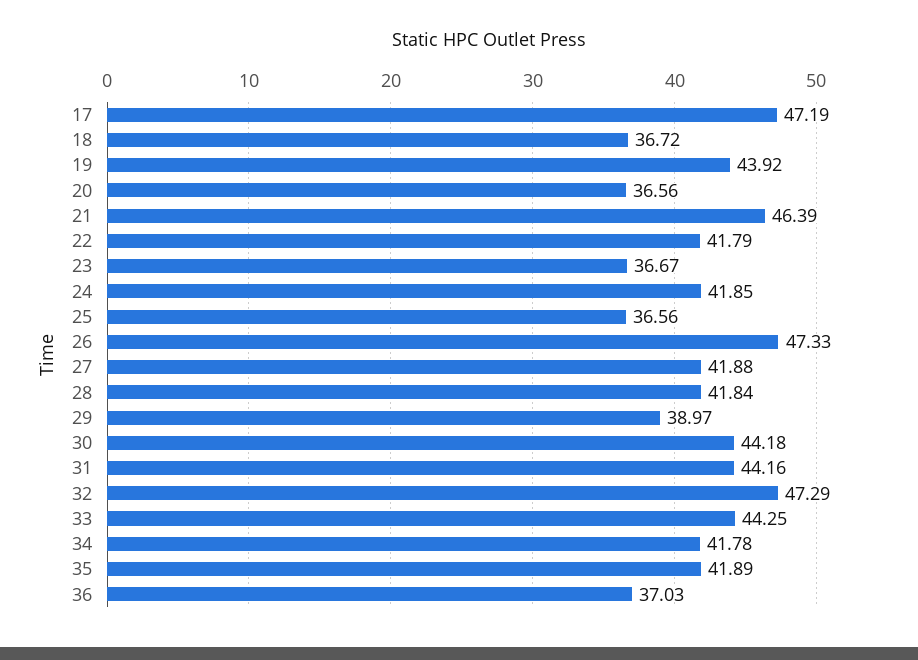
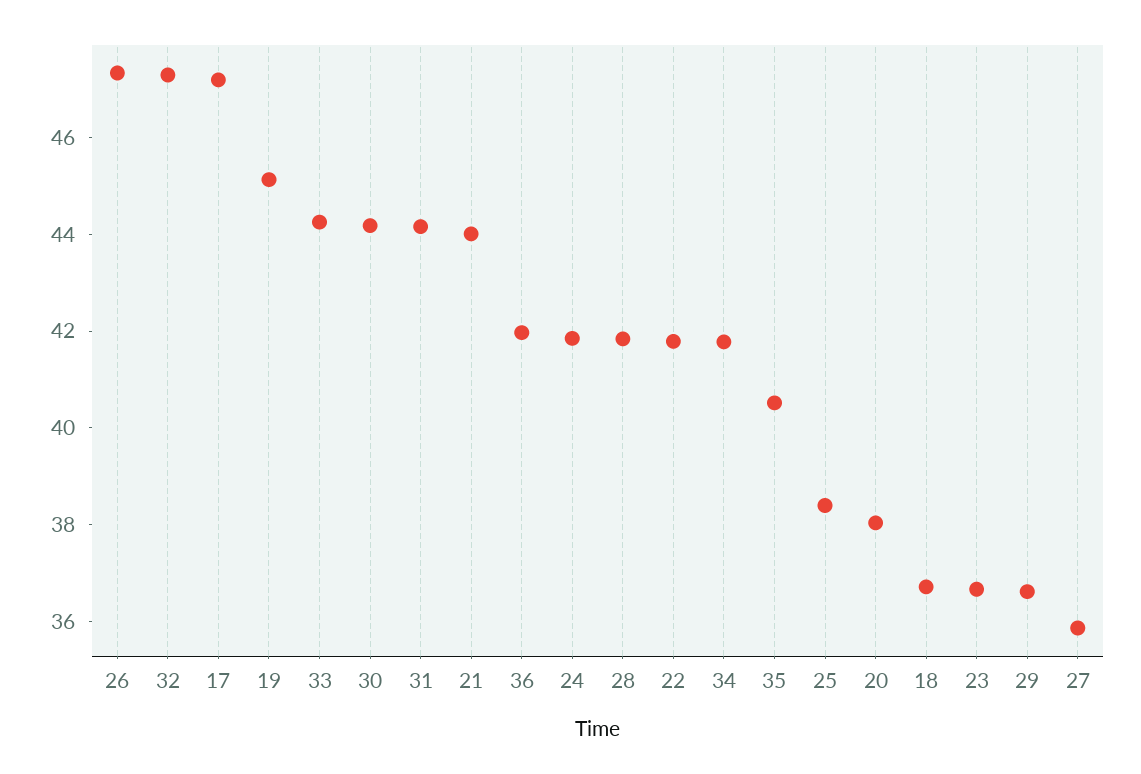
  {
    "17": 47.19,
    "18": 36.72,
-   "19": 43.92,
+   "19": 45,
-   "20": 36.56,
+   "20": 38,
-   "21": 46.39,
+   "21": 44,
    "22": 41.79,
    "23": 36.67,
    "24": 41.85,
-   "25": 36.56,
+   "25": 38.5,
    "26": 47.33,
-   "27": 41.88,
+   "27": 36,
    "28": 41.84,
-   "29": 38.97,
+   "29": 36.5,
    "30": 44.18,
    "31": 44.16,
    "32": 47.29,
    "33": 44.25,
    "34": 41.78,
-   "35": 41.89,
+   "35": 40.5,
-   "36": 37.03
+   "36": 42
  }

